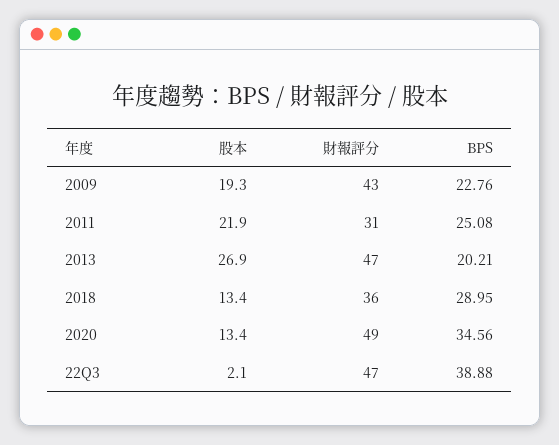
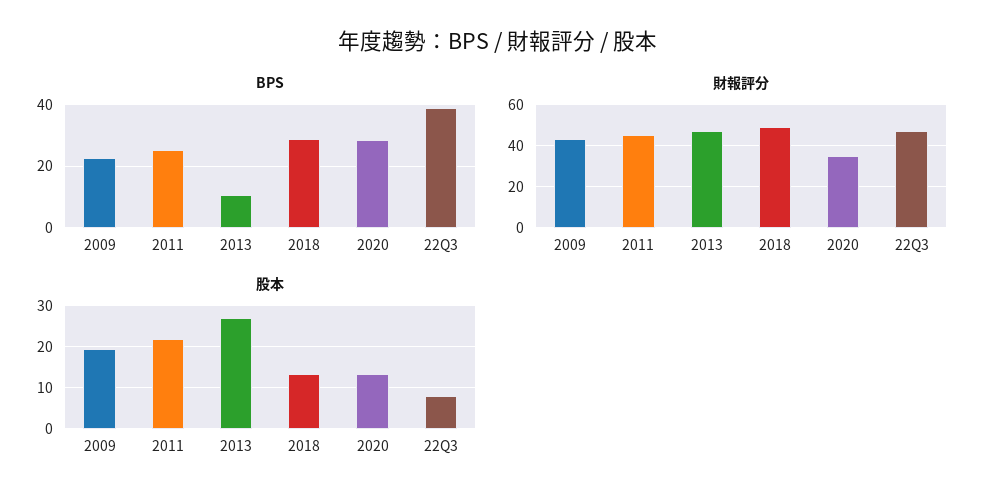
  {
    "股本": {
      "2009": 19.3,
      "2011": 21.9,
      "2013": 26.9,
      "2018": 13.4,
      "2020": 13.4,
-     "22Q3": 2.1
+     "22Q3": 8
    },
    "財報評分": {
      "2009": 43,
-     "2011": 31,
+     "2011": 45,
      "2013": 47,
-     "2018": 36,
+     "2018": 50,
-     "2020": 49,
+     "2020": 35,
      "22Q3": 47
    },
    "BPS": {
      "2009": 22.76,
      "2011": 25.08,
-     "2013": 20.21,
+     "2013": 10,
      "2018": 28.95,
-     "2020": 34.56,
+     "2020": 28,
      "22Q3": 38.88
    }
  }

